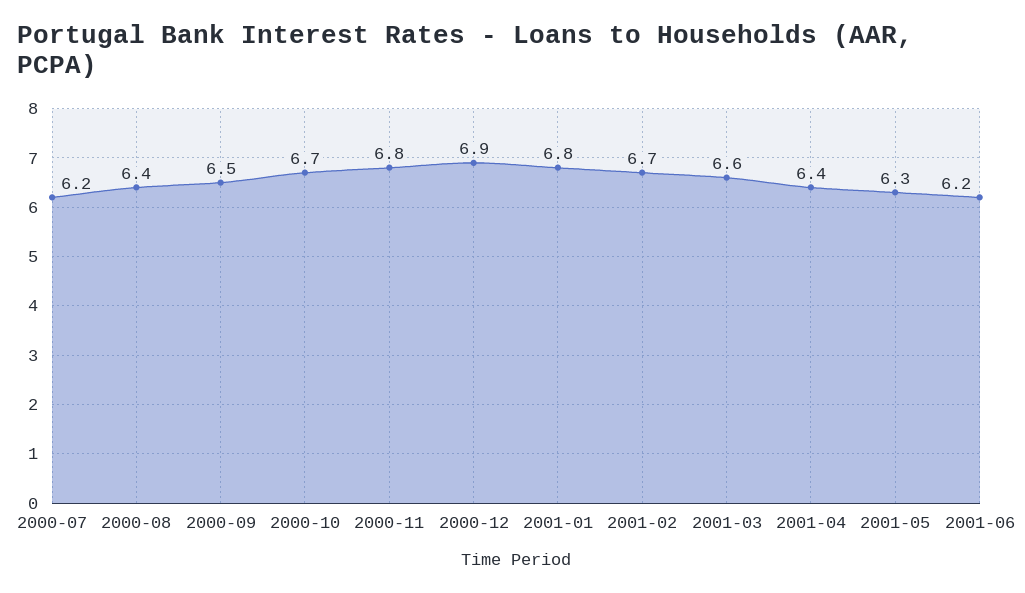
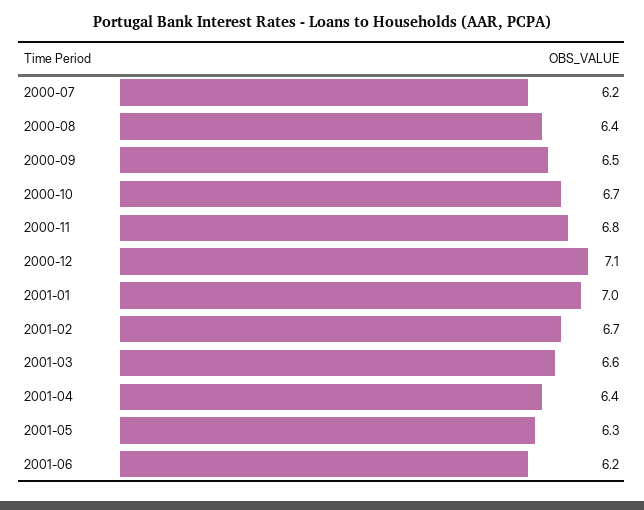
  {
    "2000-07": 6.2,
    "2000-08": 6.4,
    "2000-09": 6.5,
    "2000-10": 6.7,
    "2000-11": 6.8,
-   "2000-12": 6.9,
+   "2000-12": 7.1,
-   "2001-01": 6.8,
+   "2001-01": 7,
    "2001-02": 6.7,
    "2001-03": 6.6,
    "2001-04": 6.4,
    "2001-05": 6.3,
    "2001-06": 6.2
  }

